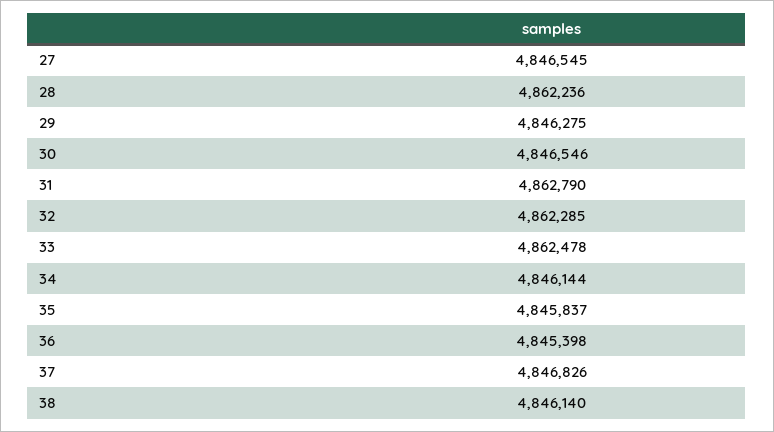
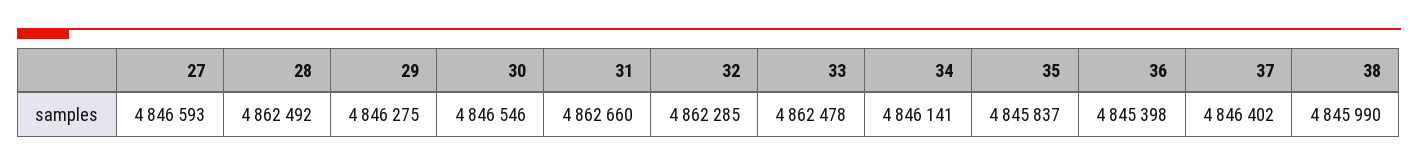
  {
-   "27": 4846545,
+   "27": 4846593,
-   "28": 4862236,
+   "28": 4862492,
    "29": 4846275,
    "30": 4846546,
-   "31": 4862790,
+   "31": 4862660,
    "32": 4862285,
    "33": 4862478,
-   "34": 4846144,
+   "34": 4846141,
    "35": 4845837,
    "36": 4845398,
-   "37": 4846826,
+   "37": 4846402,
-   "38": 4846140
+   "38": 4845990
  }

